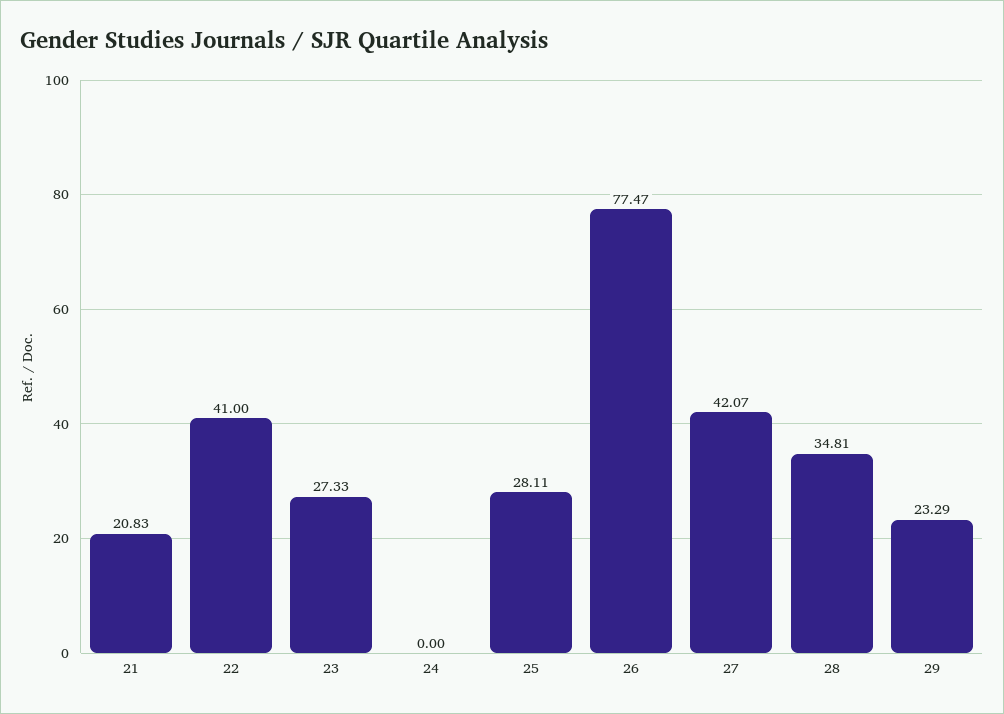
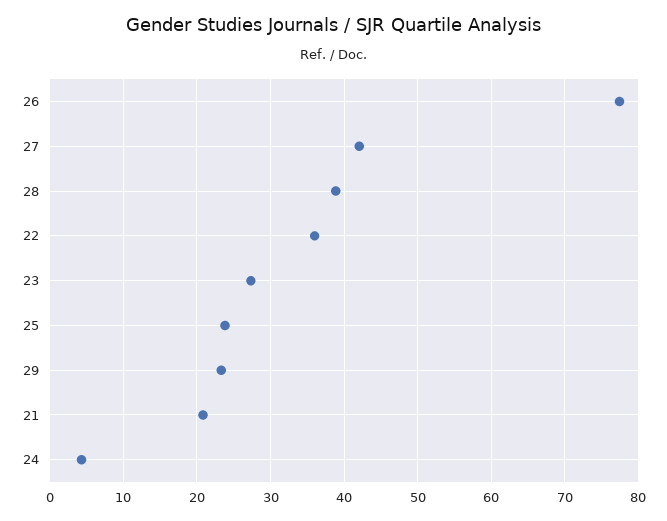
  {
    "21": 20.83,
-   "22": 41,
+   "22": 36,
    "23": 27.33,
-   "24": 0,
+   "24": 4,
-   "25": 28.11,
+   "25": 24,
    "26": 77.47,
    "27": 42.07,
-   "28": 34.81,
+   "28": 39,
    "29": 23.29
  }

